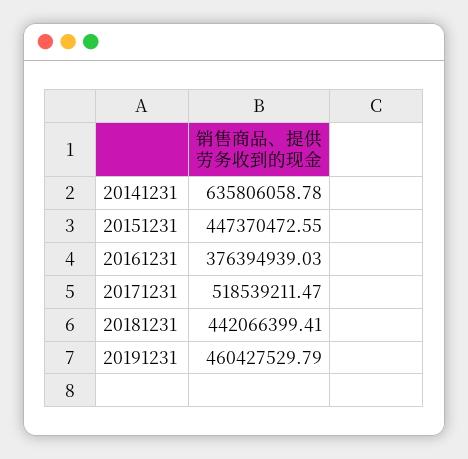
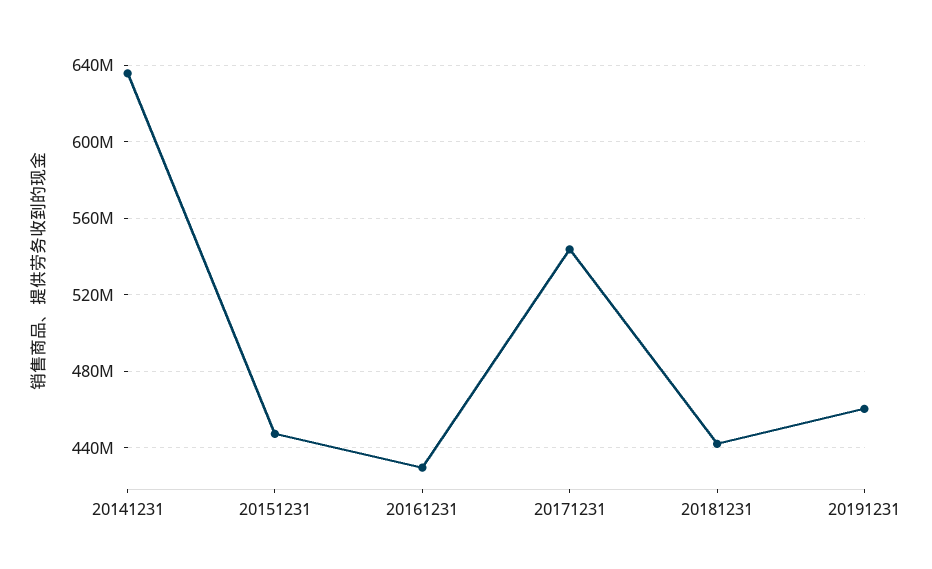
  {
    "20141231": 635806058.78,
    "20151231": 447370472.55,
-   "20161231": 376394939.03,
+   "20161231": 430000000,
-   "20171231": 518539211.47,
+   "20171231": 545000000,
    "20181231": 442066399.41,
    "20191231": 460427529.79
  }

